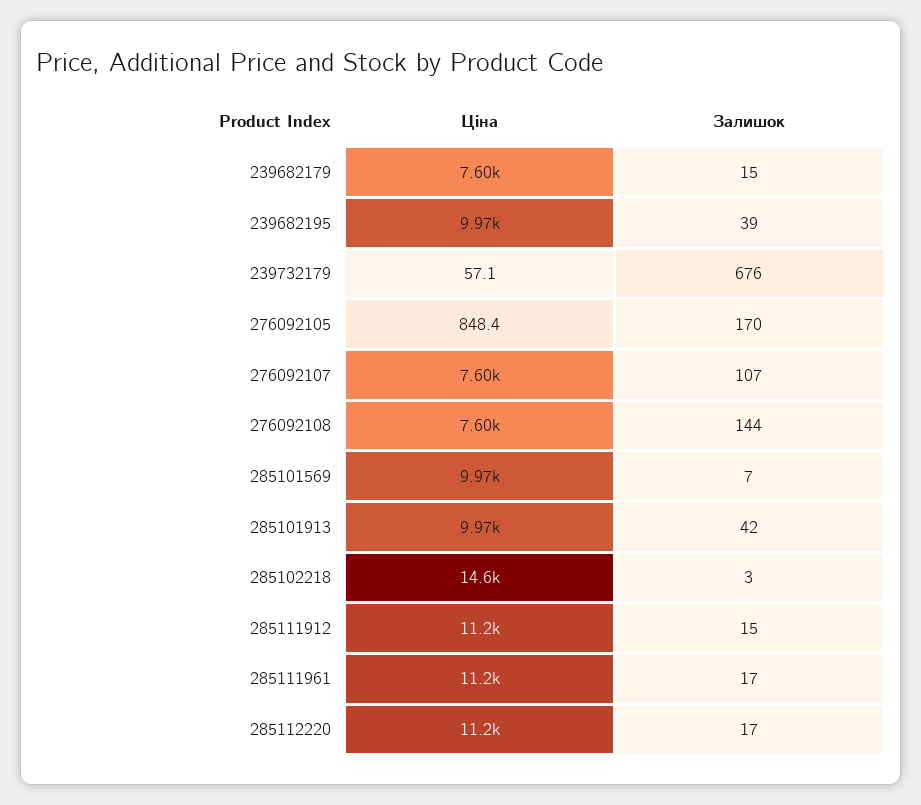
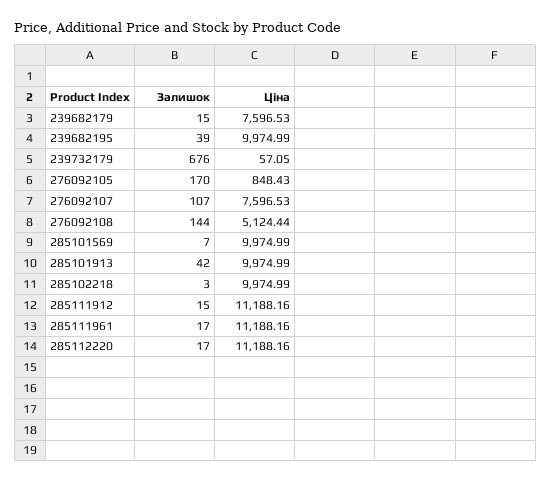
  {
    "Ціна": {
      "239682179": 7596.53,
      "239682195": 9974.99,
      "239732179": 57.05,
      "276092105": 848.43,
      "276092107": 7596.53,
-     "276092108": 7600,
+     "276092108": 5124.44,
      "285101569": 9974.99,
      "285101913": 9974.99,
-     "285102218": 14600,
+     "285102218": 9974.99,
      "285111912": 11188.16,
      "285111961": 11188.16,
      "285112220": 11188.16
    },
    "Залишок": {
      "239682179": 15,
      "239682195": 39,
      "239732179": 676,
      "276092105": 170,
      "276092107": 107,
      "276092108": 144,
      "285101569": 7,
      "285101913": 42,
      "285102218": 3,
      "285111912": 15,
      "285111961": 17,
      "285112220": 17
    }
  }

